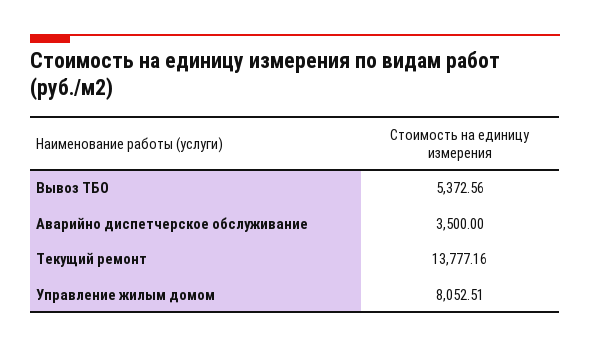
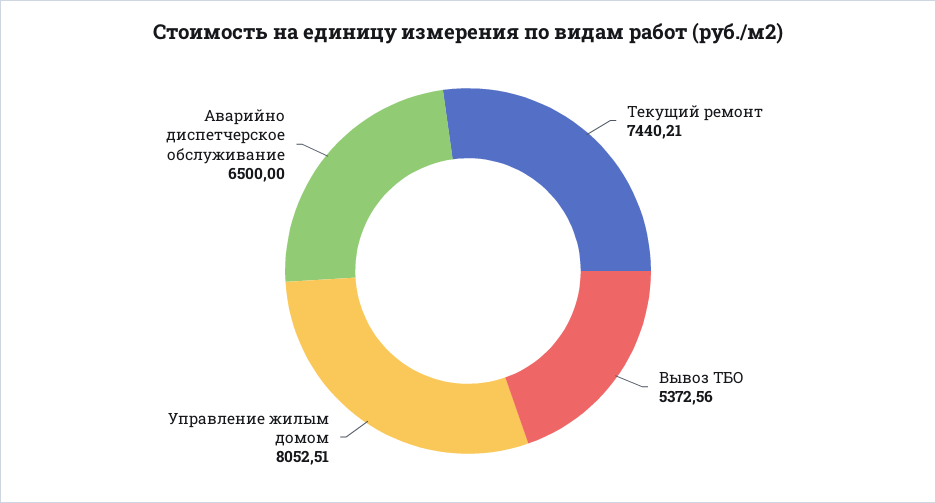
  {
    "Вывоз ТБО": 5372.56,
-   "Аварийно диспетчерское обслуживание": 3500,
+   "Аварийно диспетчерское обслуживание": 6500,
-   "Текущий ремонт": 13777.16,
+   "Текущий ремонт": 7440.21,
    "Управление жилым домом": 8052.51
  }

